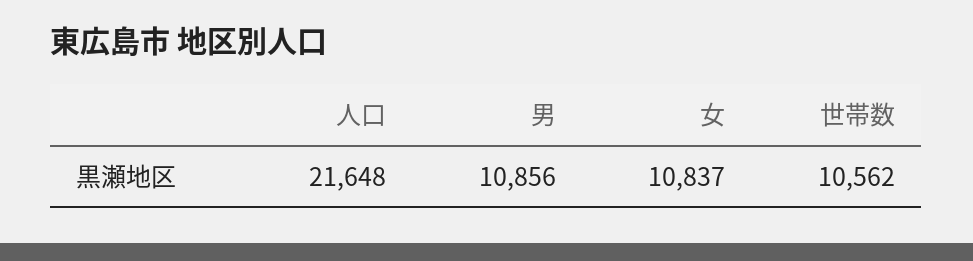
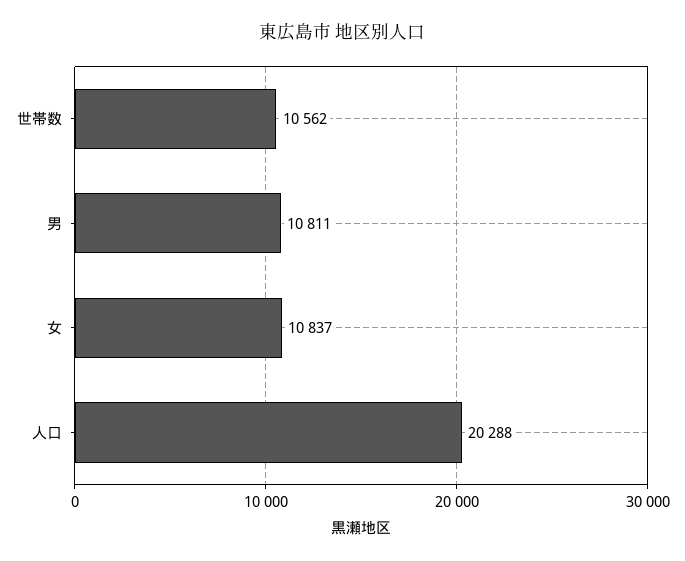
  {
-   "人口": 21648,
+   "人口": 20288,
-   "男": 10856,
+   "男": 10811,
    "女": 10837,
    "世帯数": 10562
  }

